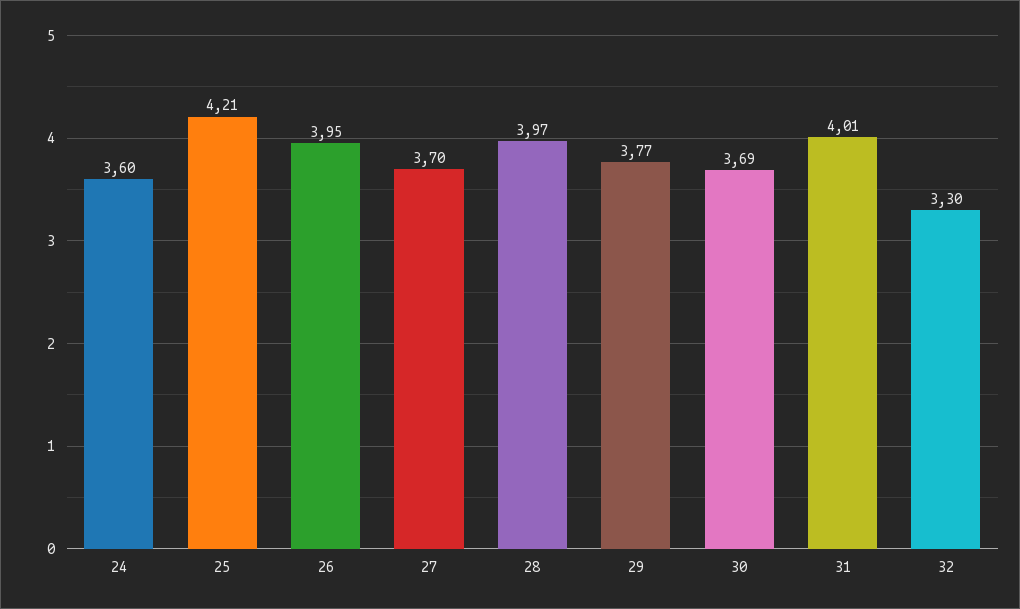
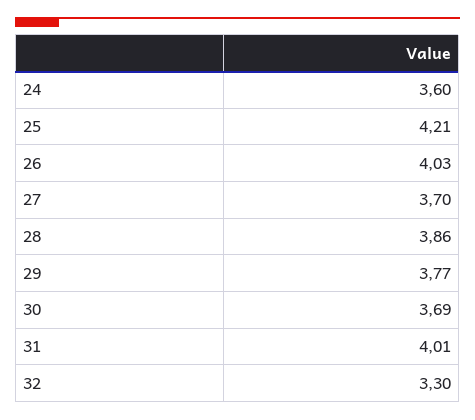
  {
    "24": 3.6,
    "25": 4.21,
-   "26": 3.95,
+   "26": 4.03,
    "27": 3.7,
-   "28": 3.97,
+   "28": 3.86,
    "29": 3.77,
    "30": 3.69,
    "31": 4.01,
    "32": 3.3
  }

